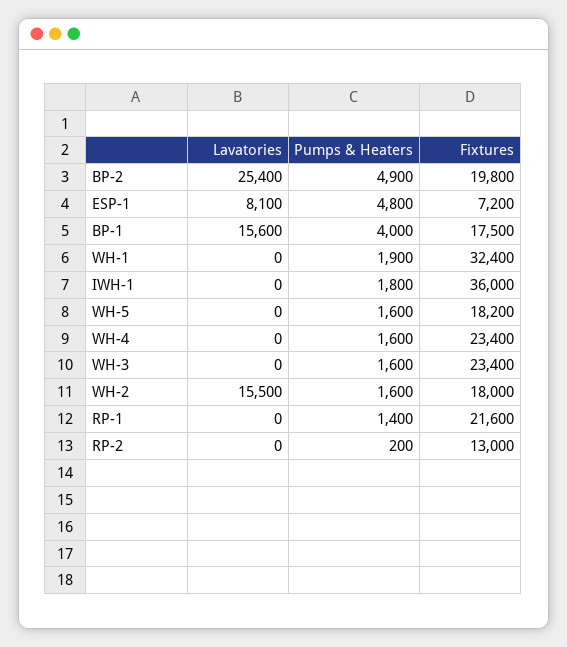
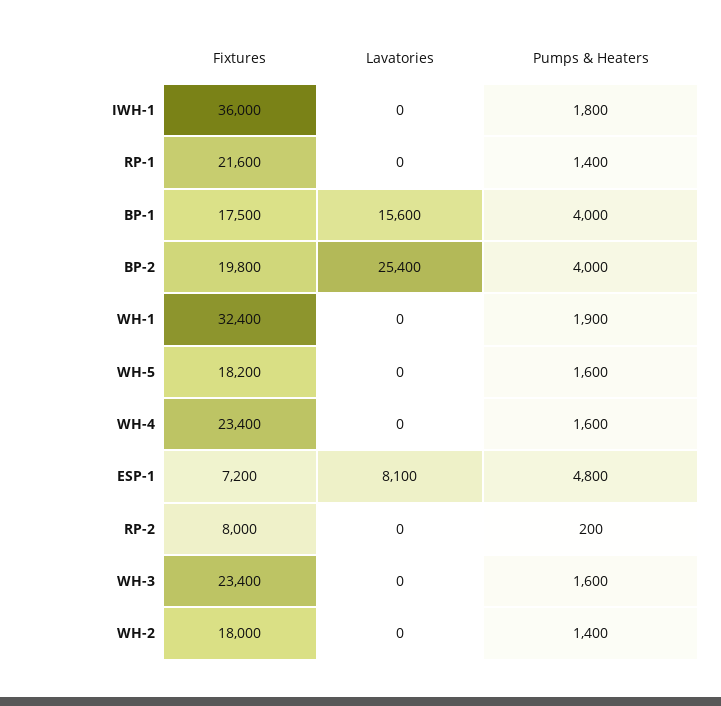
  {
    "Lavatories": {
      "BP-2": 25400,
      "ESP-1": 8100,
      "BP-1": 15600,
      "WH-1": 0,
      "IWH-1": 0,
      "WH-5": 0,
      "WH-4": 0,
      "WH-3": 0,
-     "WH-2": 15500,
+     "WH-2": 0,
      "RP-1": 0,
      "RP-2": 0
    },
    "Pumps & Heaters": {
-     "BP-2": 4900,
+     "BP-2": 4000,
      "ESP-1": 4800,
      "BP-1": 4000,
      "WH-1": 1900,
      "IWH-1": 1800,
      "WH-5": 1600,
      "WH-4": 1600,
      "WH-3": 1600,
-     "WH-2": 1600,
+     "WH-2": 1400,
      "RP-1": 1400,
      "RP-2": 200
    },
    "Fixtures": {
      "BP-2": 19800,
      "ESP-1": 7200,
      "BP-1": 17500,
      "WH-1": 32400,
      "IWH-1": 36000,
      "WH-5": 18200,
      "WH-4": 23400,
      "WH-3": 23400,
      "WH-2": 18000,
      "RP-1": 21600,
-     "RP-2": 13000
+     "RP-2": 8000
    }
  }

